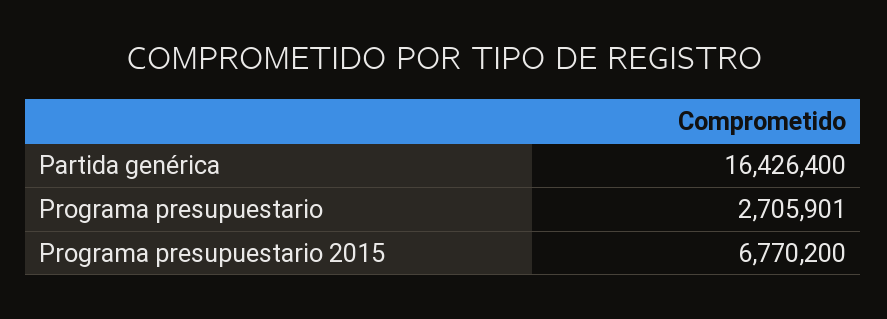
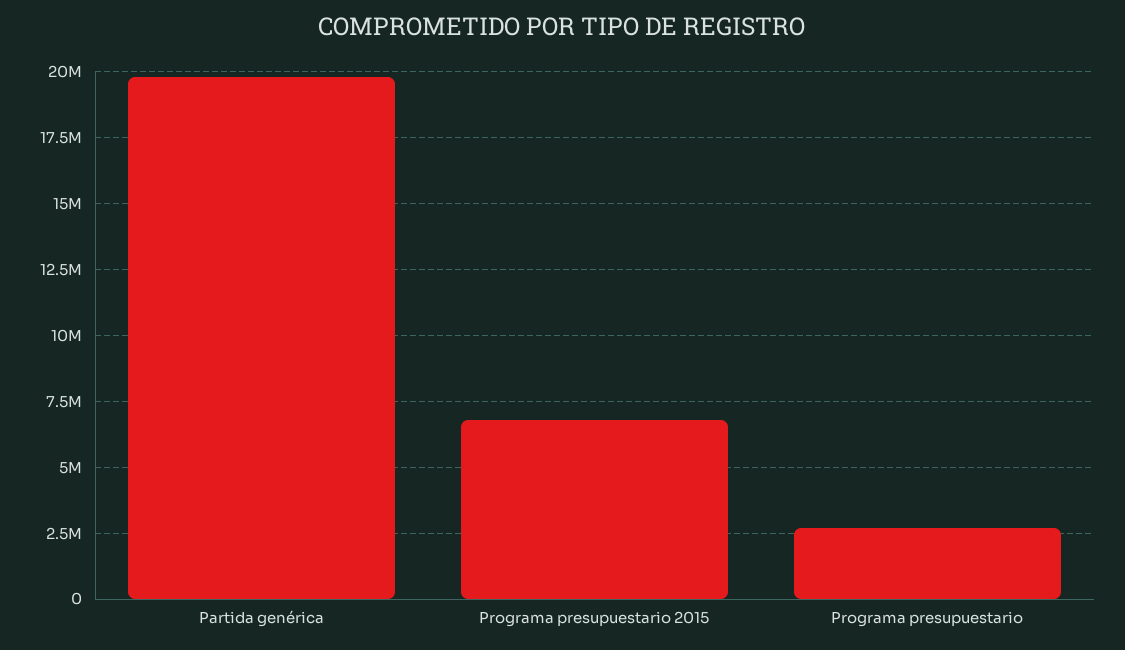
  {
-   "Partida genérica": 16426400,
+   "Partida genérica": 19750000,
    "Programa presupuestario": 2705901,
    "Programa presupuestario 2015": 6770200
  }

